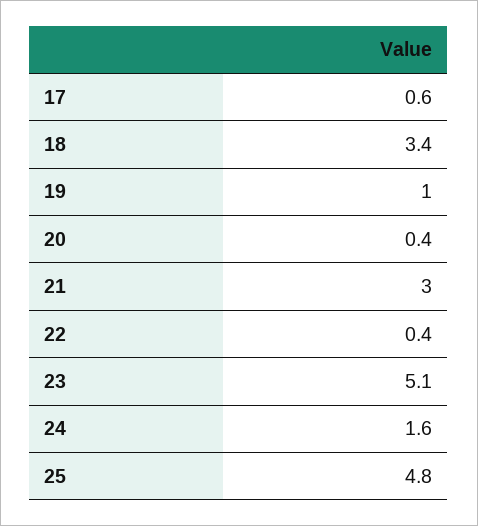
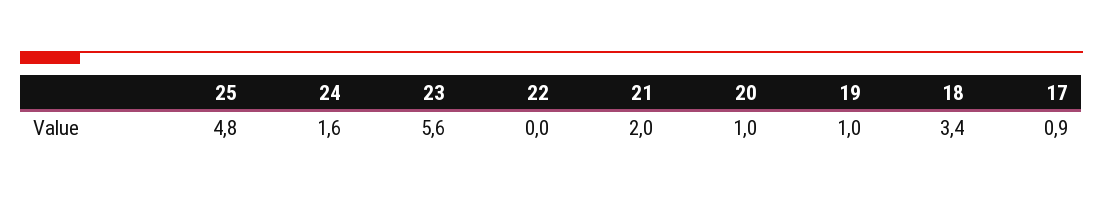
  {
-   "17": 0.6,
+   "17": 0.9,
    "18": 3.4,
    "19": 1,
-   "20": 0.4,
+   "20": 1,
-   "21": 3,
+   "21": 2,
-   "22": 0.4,
+   "22": 0,
-   "23": 5.1,
+   "23": 5.6,
    "24": 1.6,
    "25": 4.8
  }

